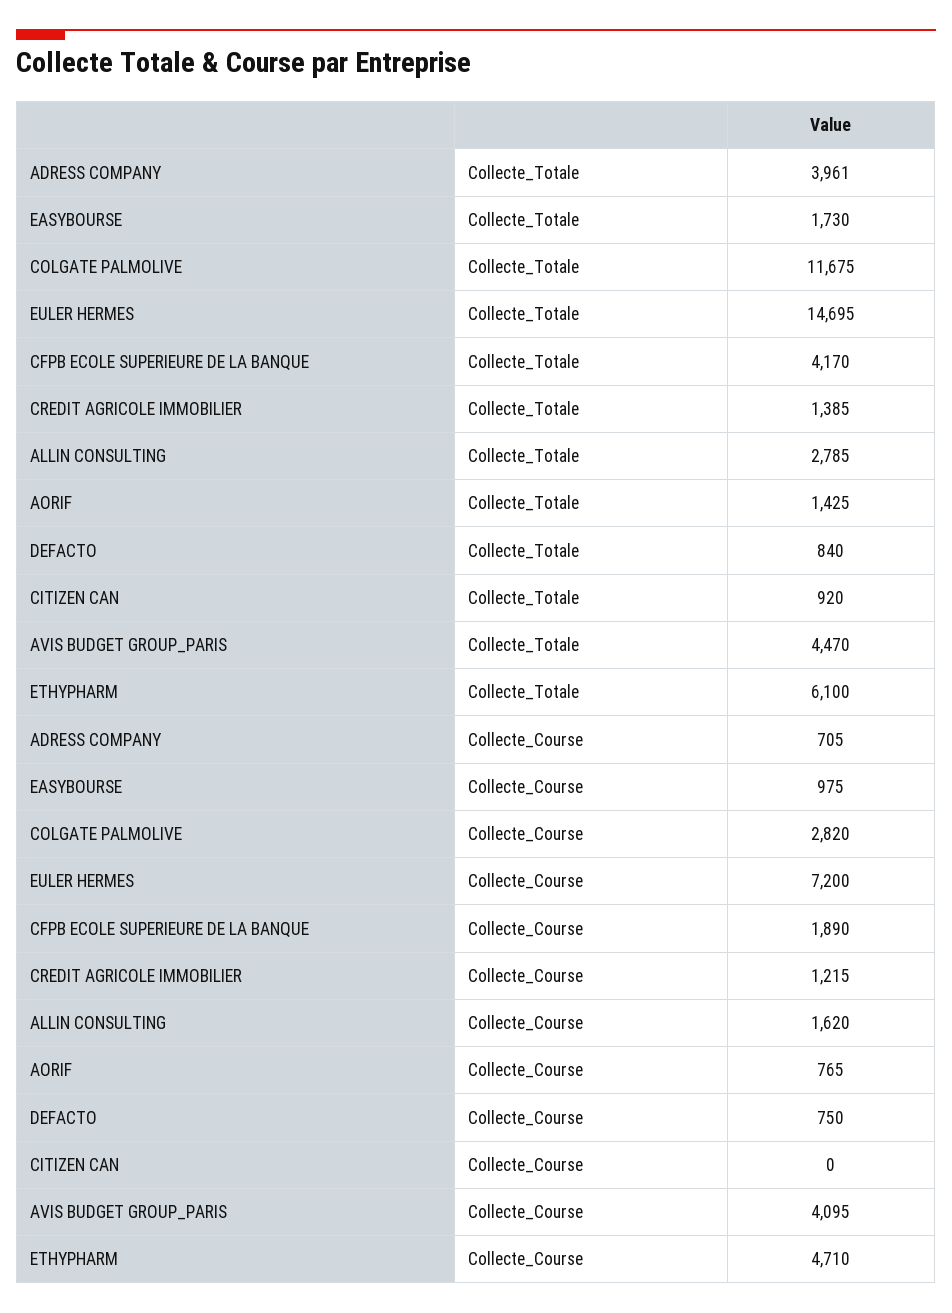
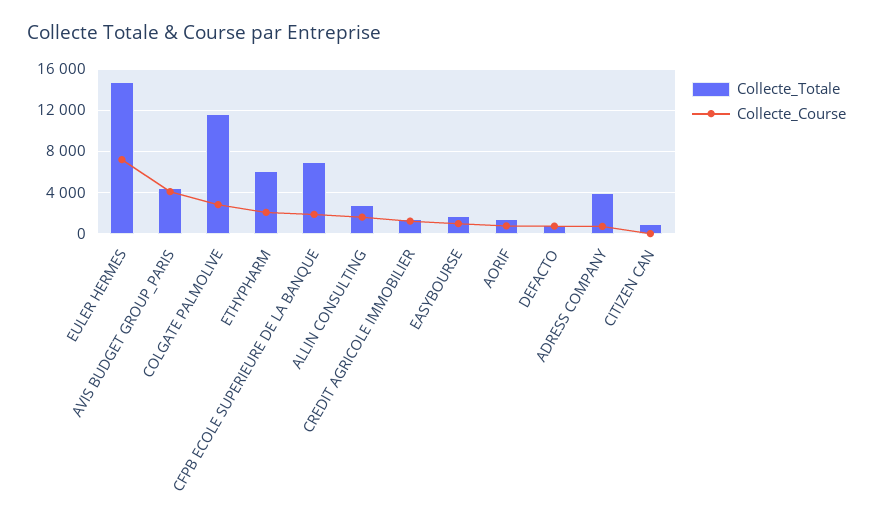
  {
    "Collecte_Totale": {
      "ADRESS COMPANY": 3961,
      "EASYBOURSE": 1730,
      "COLGATE PALMOLIVE": 11675,
      "EULER HERMES": 14695,
-     "CFPB ECOLE SUPERIEURE DE LA BANQUE": 4170,
+     "CFPB ECOLE SUPERIEURE DE LA BANQUE": 7000,
      "CREDIT AGRICOLE IMMOBILIER": 1385,
      "ALLIN CONSULTING": 2785,
      "AORIF": 1425,
      "DEFACTO": 840,
      "CITIZEN CAN": 920,
      "AVIS BUDGET GROUP_PARIS": 4470,
      "ETHYPHARM": 6100
    },
    "Collecte_Course": {
      "ADRESS COMPANY": 705,
      "EASYBOURSE": 975,
      "COLGATE PALMOLIVE": 2820,
      "EULER HERMES": 7200,
      "CFPB ECOLE SUPERIEURE DE LA BANQUE": 1890,
      "CREDIT AGRICOLE IMMOBILIER": 1215,
      "ALLIN CONSULTING": 1620,
      "AORIF": 765,
      "DEFACTO": 750,
      "CITIZEN CAN": 0,
      "AVIS BUDGET GROUP_PARIS": 4095,
-     "ETHYPHARM": 4710
+     "ETHYPHARM": 2000
    }
  }

